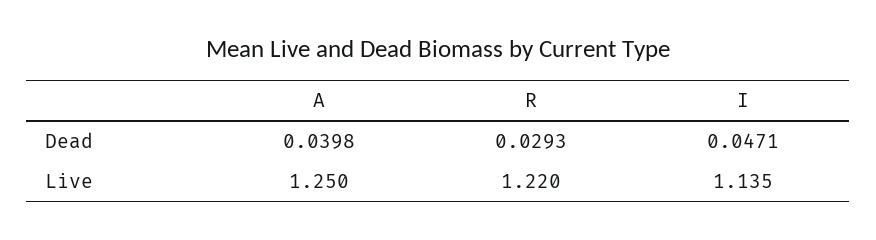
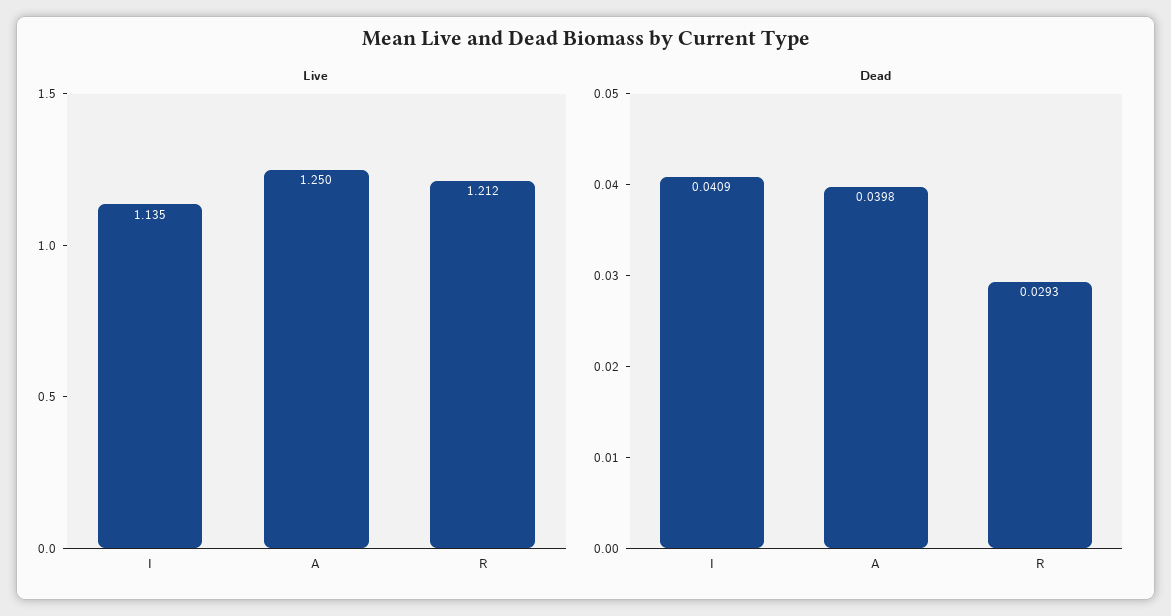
  {
    "Dead": {
      "A": 0.0398,
      "R": 0.0293,
-     "I": 0.0471
+     "I": 0.0409
    },
    "Live": {
      "A": 1.25,
-     "R": 1.22,
+     "R": 1.212,
      "I": 1.135
    }
  }

